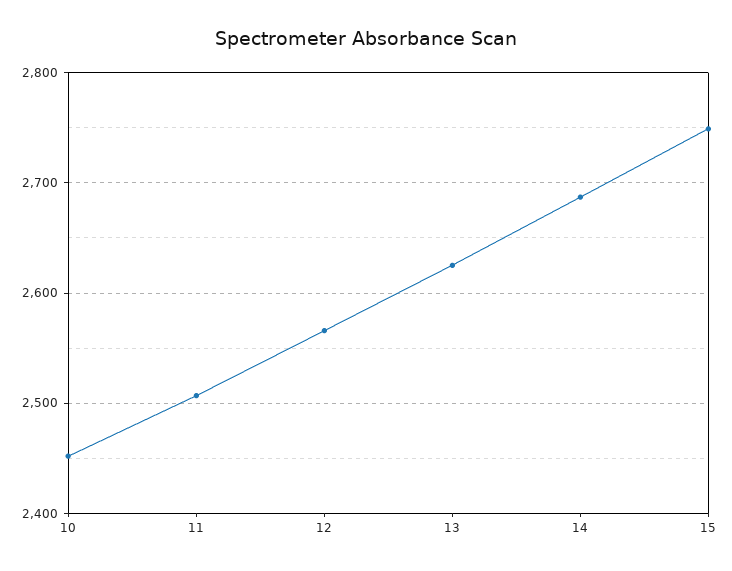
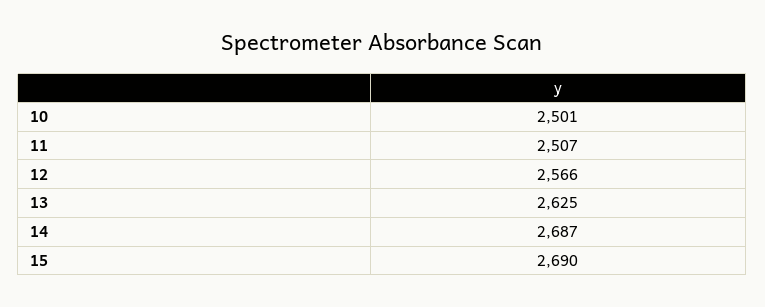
  {
-   "10": 2450,
+   "10": 2501,
    "11": 2507,
    "12": 2566,
    "13": 2625,
    "14": 2687,
-   "15": 2750
+   "15": 2690
  }

